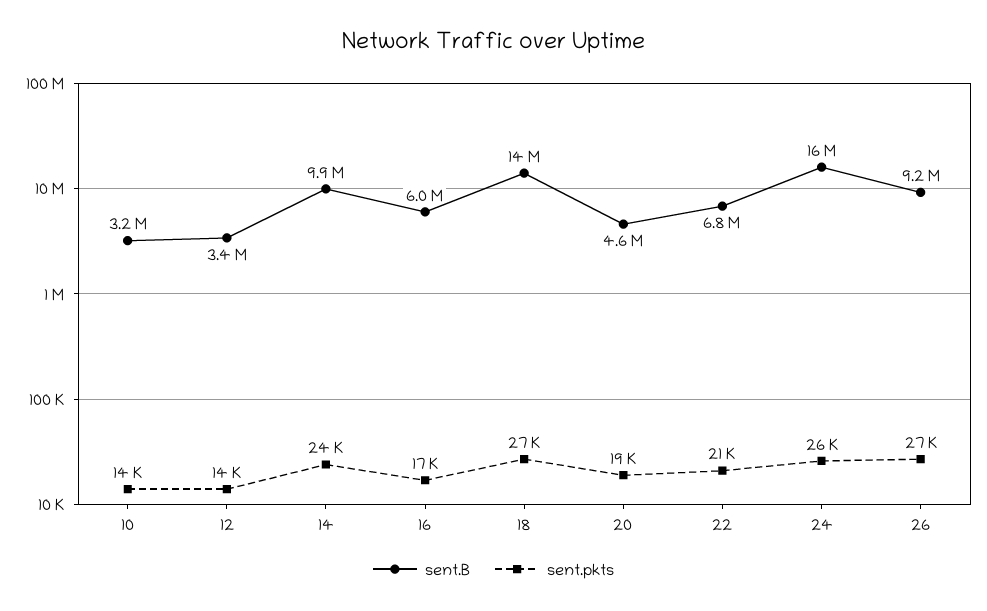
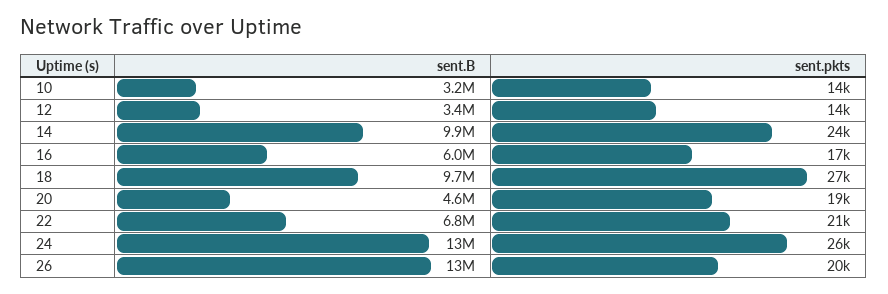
  {
    "sent.B": {
      "10": 3200000,
      "12": 3400000,
      "14": 9900000,
      "16": 6000000,
-     "18": 14000000,
+     "18": 9700000,
      "20": 4600000,
      "22": 6800000,
-     "24": 16000000,
+     "24": 13000000,
-     "26": 9200000
+     "26": 13000000
    },
    "sent.pkts": {
      "10": 14000,
      "12": 14000,
      "14": 24000,
      "16": 17000,
      "18": 27000,
      "20": 19000,
      "22": 21000,
      "24": 26000,
-     "26": 27000
+     "26": 20000
    }
  }

